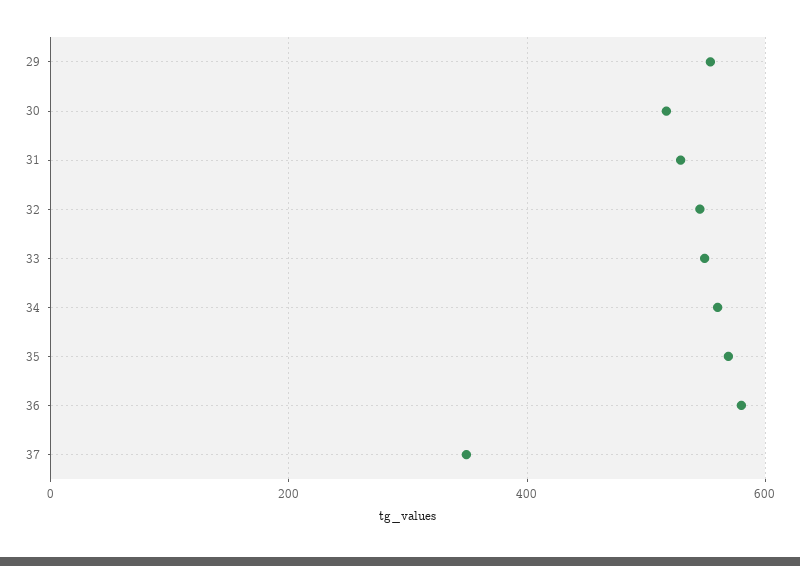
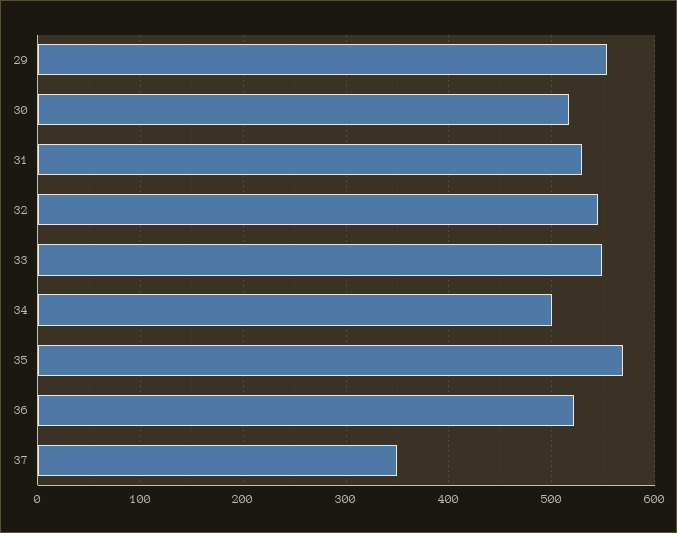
  {
    "29": 550,
    "30": 520,
    "31": 530,
    "32": 550,
    "33": 550,
-   "34": 560,
+   "34": 500,
    "35": 570,
-   "36": 580,
+   "36": 520,
    "37": 350
  }

